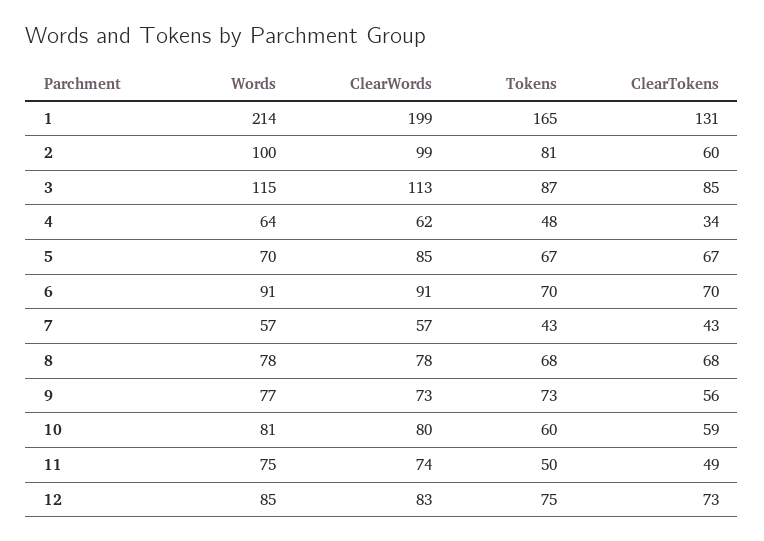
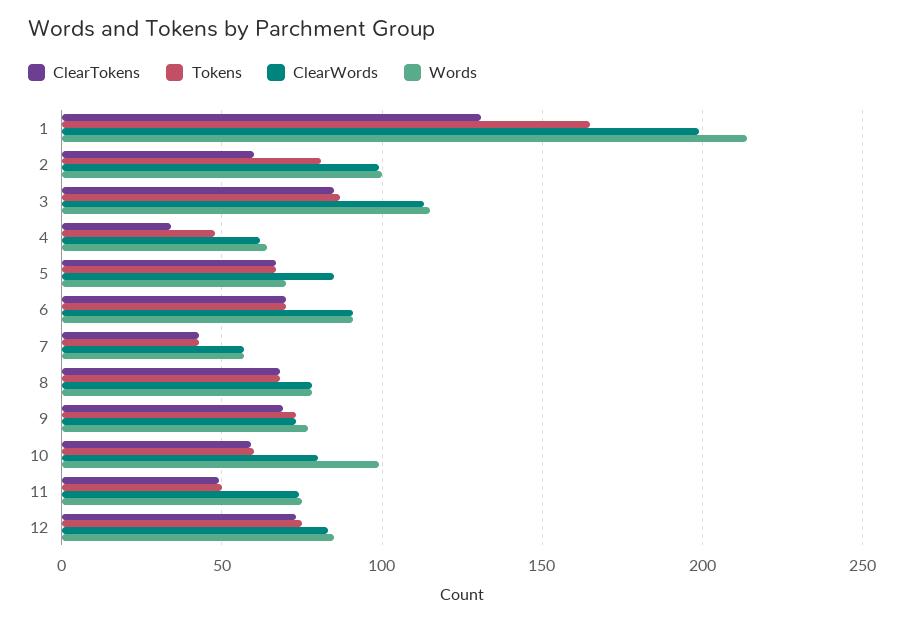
  {
    "Words": {
      "1": 214,
      "2": 100,
      "3": 115,
      "4": 64,
      "5": 70,
      "6": 91,
      "7": 57,
      "8": 78,
      "9": 77,
-     "10": 81,
+     "10": 100,
      "11": 75,
      "12": 85
    },
    "ClearWords": {
      "1": 199,
      "2": 99,
      "3": 113,
      "4": 62,
      "5": 85,
      "6": 91,
      "7": 57,
      "8": 78,
      "9": 73,
      "10": 80,
      "11": 74,
      "12": 83
    },
    "Tokens": {
      "1": 165,
      "2": 81,
      "3": 87,
      "4": 48,
      "5": 67,
      "6": 70,
      "7": 43,
      "8": 68,
      "9": 73,
      "10": 60,
      "11": 50,
      "12": 75
    },
    "ClearTokens": {
      "1": 131,
      "2": 60,
      "3": 85,
      "4": 34,
      "5": 67,
      "6": 70,
      "7": 43,
      "8": 68,
-     "9": 56,
+     "9": 70,
      "10": 59,
      "11": 49,
      "12": 73
    }
  }

